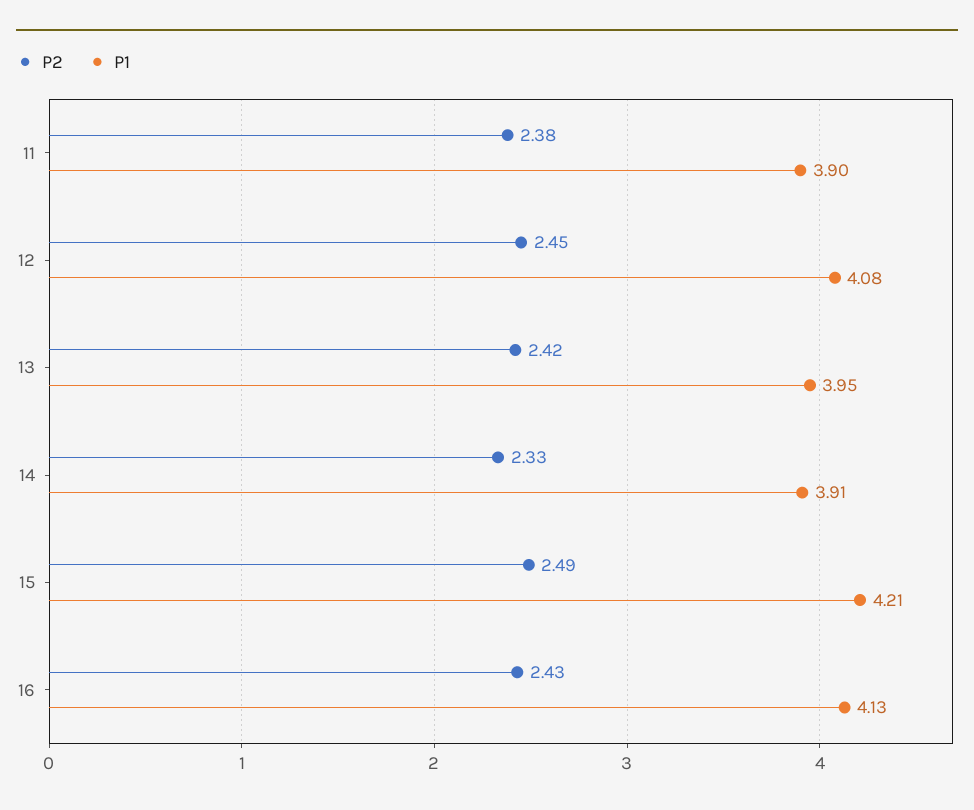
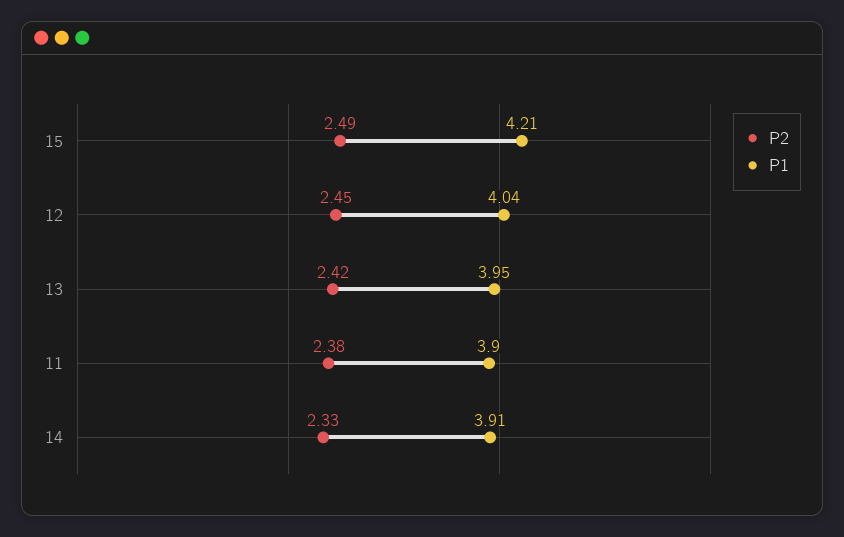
  {
    "P2": {
      "11": 2.38,
      "12": 2.45,
      "13": 2.42,
      "14": 2.33,
-     "15": 2.49,
+     "15": 2.49
-     "16": 2.43
    },
    "P1": {
      "11": 3.9,
-     "12": 4.08,
+     "12": 4.04,
      "13": 3.95,
      "14": 3.91,
-     "15": 4.21,
+     "15": 4.21
-     "16": 4.13
    }
  }

